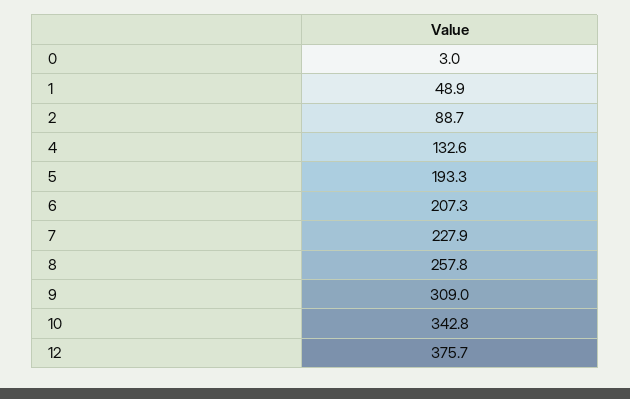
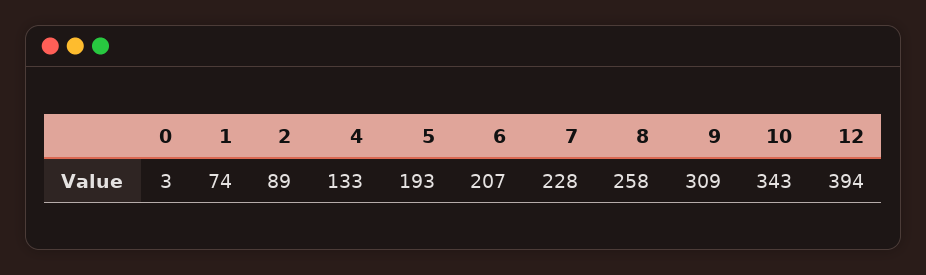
  {
    "0": 3,
-   "1": 48.9,
+   "1": 74,
    "2": 88.7,
    "4": 132.6,
    "5": 193.3,
    "6": 207.3,
    "7": 227.9,
    "8": 257.8,
    "9": 309,
    "10": 342.8,
-   "12": 375.7
+   "12": 394
  }

